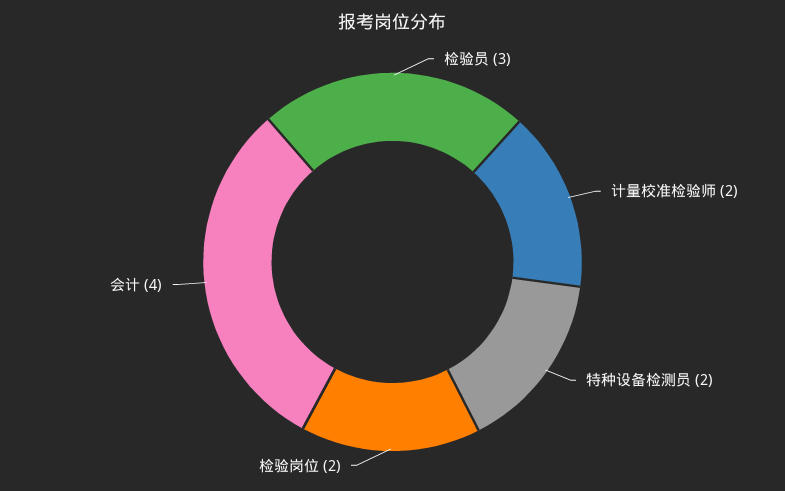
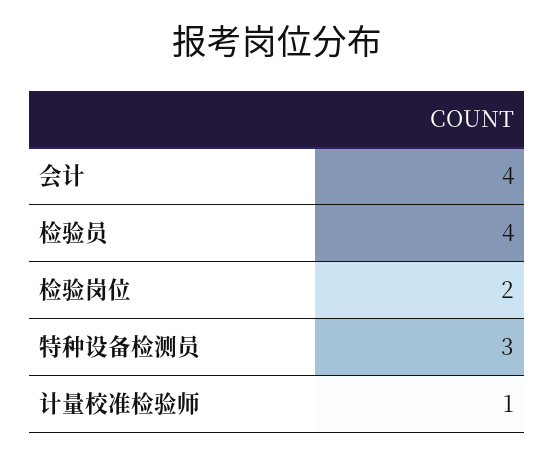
  {
-   "检验员": 3,
+   "检验员": 4,
-   "计量校准检验师": 2,
+   "计量校准检验师": 1,
-   "特种设备检测员": 2,
+   "特种设备检测员": 3,
    "检验岗位": 2,
    "会计": 4
  }

